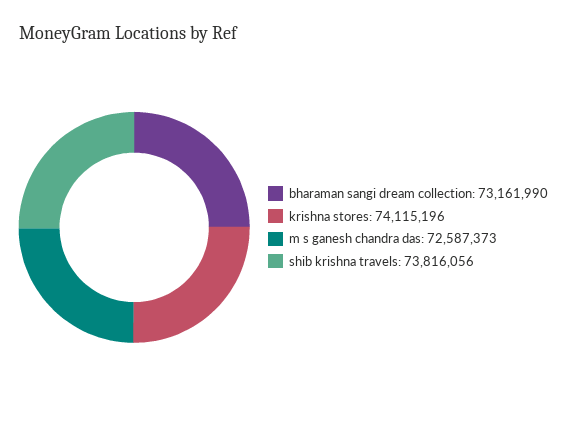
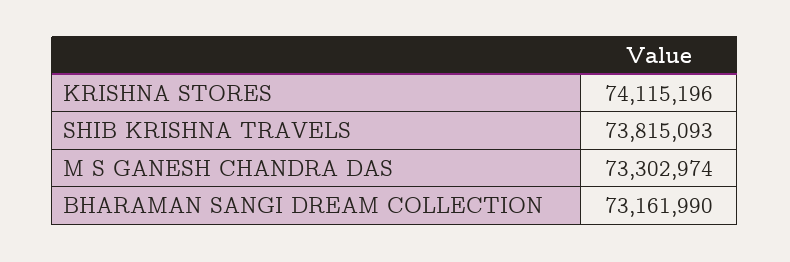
  {
    "bharaman sangi dream collection": 73161990,
    "krishna stores": 74115196,
-   "m s ganesh chandra das": 72587373,
+   "m s ganesh chandra das": 73302974,
-   "shib krishna travels": 73816056
+   "shib krishna travels": 73815093
  }

